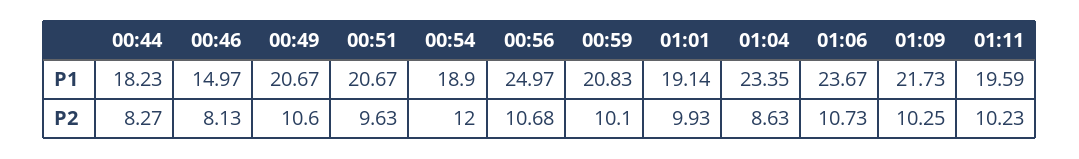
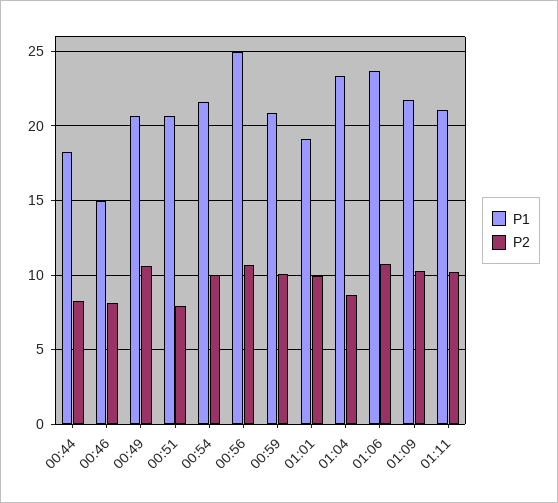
  {
    "P1": {
      "00:44": 18.23,
      "00:46": 14.97,
      "00:49": 20.67,
      "00:51": 20.67,
-     "00:54": 18.9,
+     "00:54": 21.5,
      "00:56": 24.97,
      "00:59": 20.83,
      "01:01": 19.14,
      "01:04": 23.35,
      "01:06": 23.67,
      "01:09": 21.73,
-     "01:11": 19.59
+     "01:11": 21
    },
    "P2": {
      "00:44": 8.27,
      "00:46": 8.13,
      "00:49": 10.6,
-     "00:51": 9.63,
+     "00:51": 8,
-     "00:54": 12,
+     "00:54": 10,
      "00:56": 10.68,
      "00:59": 10.1,
      "01:01": 9.93,
      "01:04": 8.63,
      "01:06": 10.73,
      "01:09": 10.25,
      "01:11": 10.23
    }
  }

